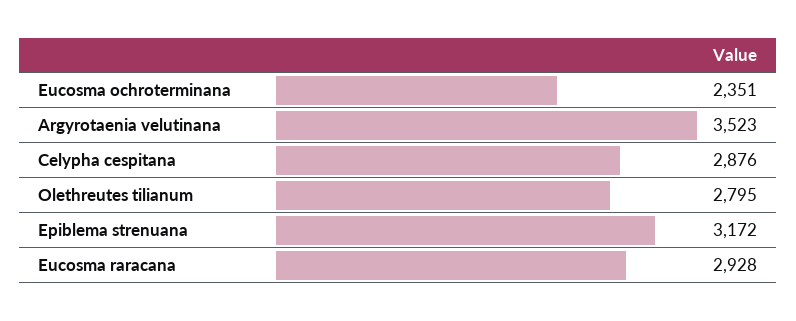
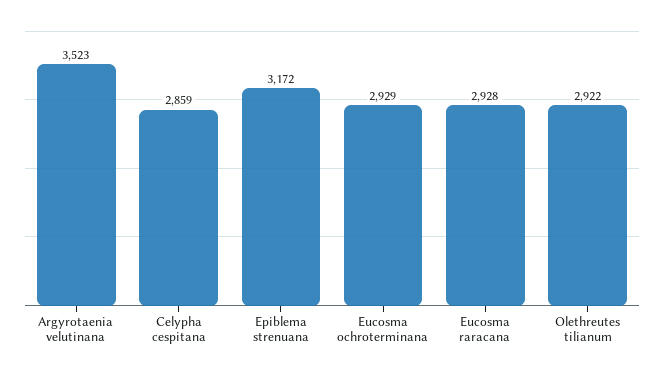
  {
-   "Eucosma ochroterminana": 2351,
+   "Eucosma ochroterminana": 2929,
    "Argyrotaenia velutinana": 3523,
-   "Celypha cespitana": 2876,
+   "Celypha cespitana": 2859,
-   "Olethreutes tilianum": 2795,
+   "Olethreutes tilianum": 2922,
    "Epiblema strenuana": 3172,
    "Eucosma raracana": 2928
  }

